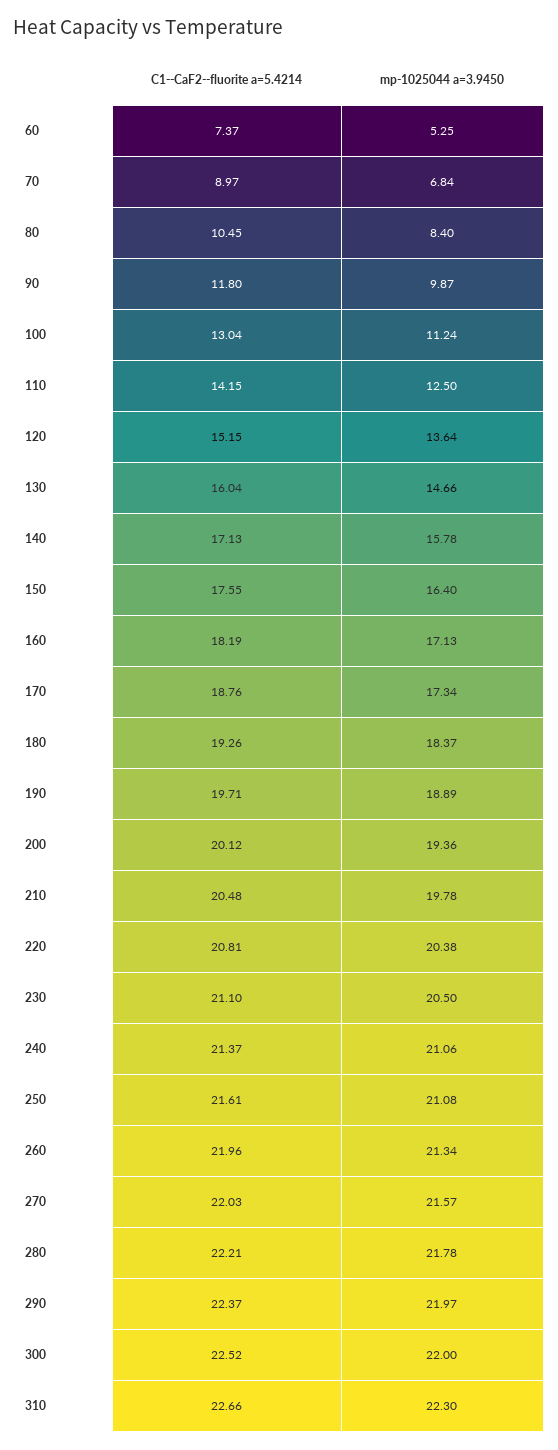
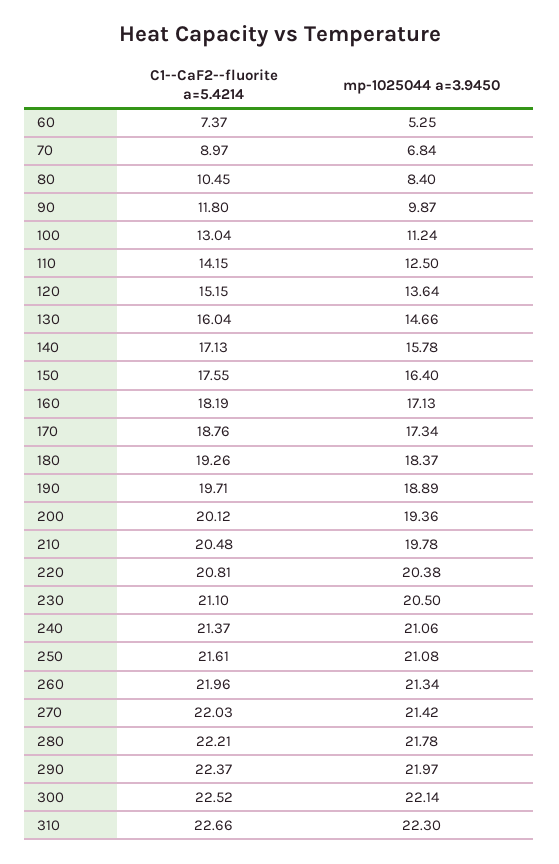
  {
    "C1--CaF2--fluorite a=5.4214": {
      "60": 7.37,
      "70": 8.97,
      "80": 10.45,
      "90": 11.8,
      "100": 13.04,
      "110": 14.15,
      "120": 15.15,
      "130": 16.04,
      "140": 17.13,
      "150": 17.55,
      "160": 18.19,
      "170": 18.76,
      "180": 19.26,
      "190": 19.71,
      "200": 20.12,
      "210": 20.48,
      "220": 20.81,
      "230": 21.1,
      "240": 21.37,
      "250": 21.61,
      "260": 21.96,
      "270": 22.03,
      "280": 22.21,
      "290": 22.37,
      "300": 22.52,
      "310": 22.66
    },
    "mp-1025044 a=3.9450": {
      "60": 5.25,
      "70": 6.84,
      "80": 8.4,
      "90": 9.87,
      "100": 11.24,
      "110": 12.5,
      "120": 13.64,
      "130": 14.66,
      "140": 15.78,
      "150": 16.4,
      "160": 17.13,
      "170": 17.34,
      "180": 18.37,
      "190": 18.89,
      "200": 19.36,
      "210": 19.78,
      "220": 20.38,
      "230": 20.5,
      "240": 21.06,
      "250": 21.08,
      "260": 21.34,
-     "270": 21.57,
+     "270": 21.42,
      "280": 21.78,
      "290": 21.97,
-     "300": 22,
+     "300": 22.14,
      "310": 22.3
    }
  }

